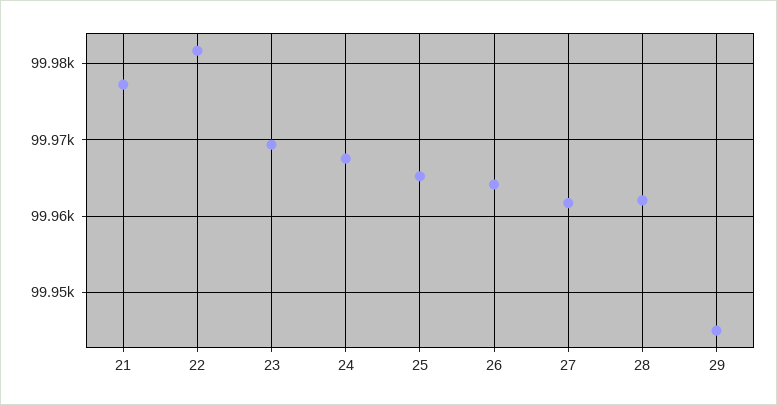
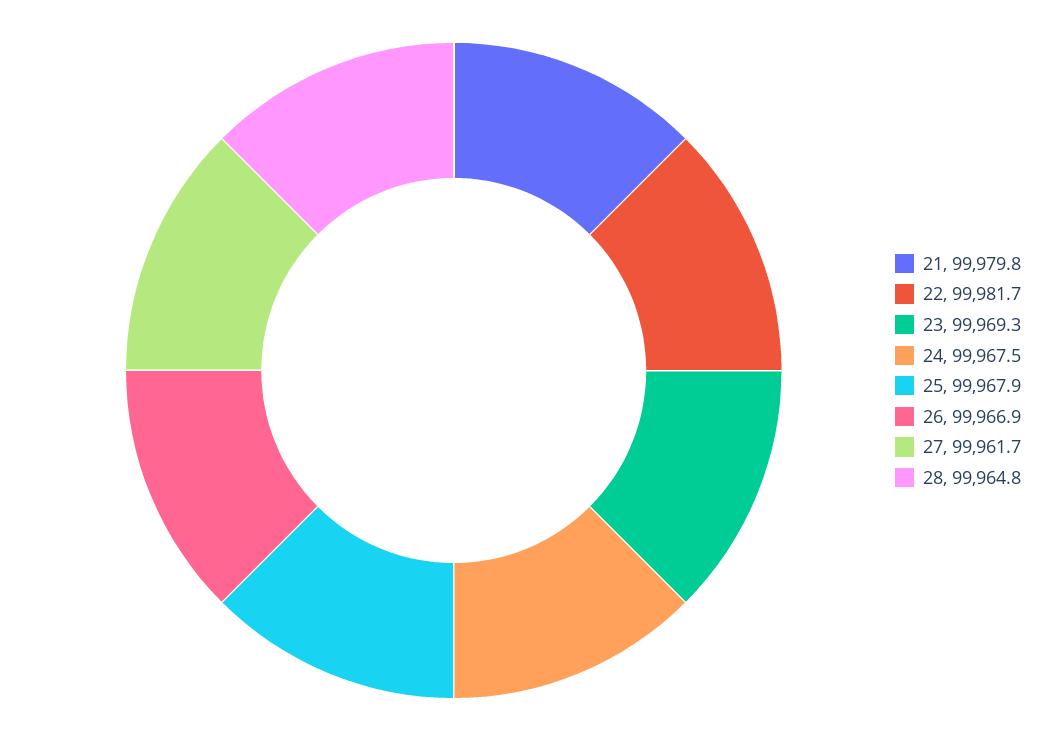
  {
-   "21": 99977,
+   "21": 99979.8,
    "22": 99981.7,
    "23": 99969.3,
    "24": 99967.5,
-   "25": 99965,
+   "25": 99967.9,
-   "26": 99964,
+   "26": 99966.9,
    "27": 99961.7,
-   "28": 99962,
+   "28": 99964.8
-   "29": 99945
  }

